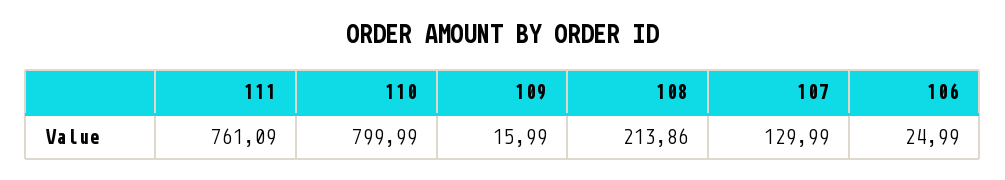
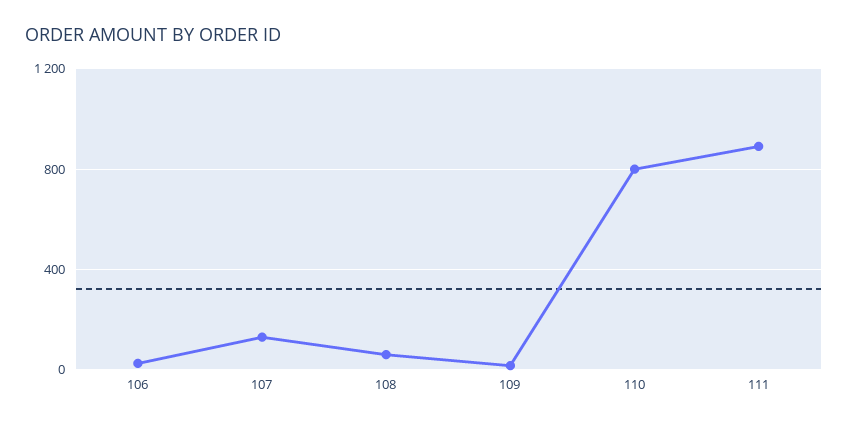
  {
-   "111": 761.09,
+   "111": 900,
    "110": 799.99,
    "109": 15.99,
-   "108": 213.86,
+   "108": 50,
    "107": 129.99,
    "106": 24.99
  }

